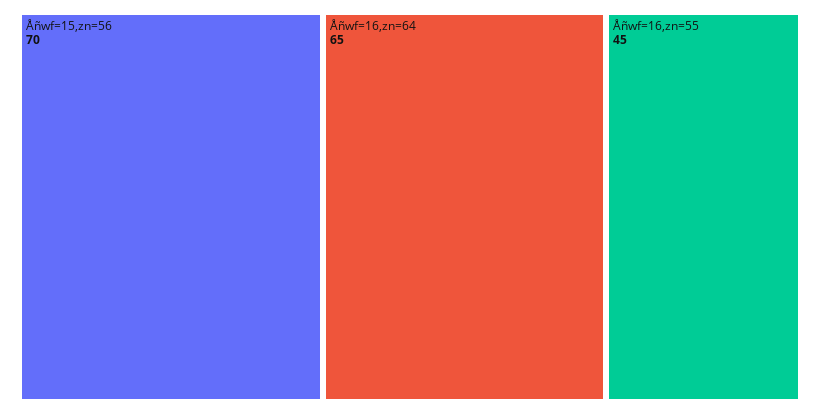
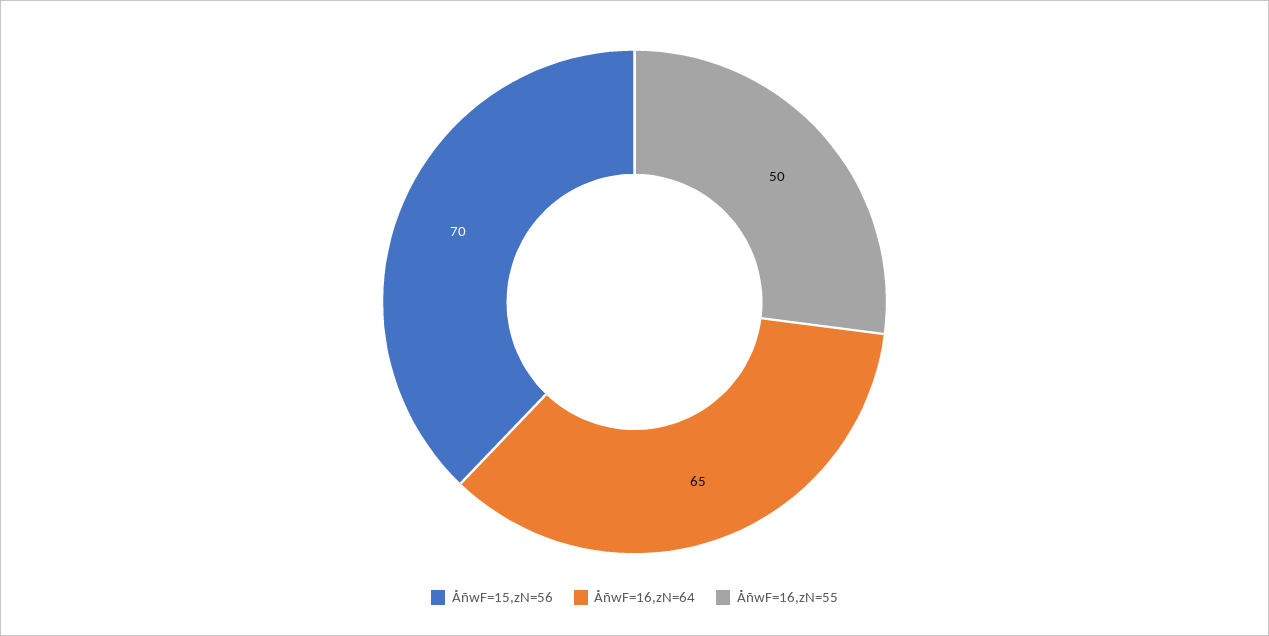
  {
    "Åñwf=15,zn=56": 70,
    "Åñwf=16,zn=64": 65,
-   "Åñwf=16,zn=55": 45
+   "Åñwf=16,zn=55": 50
  }

